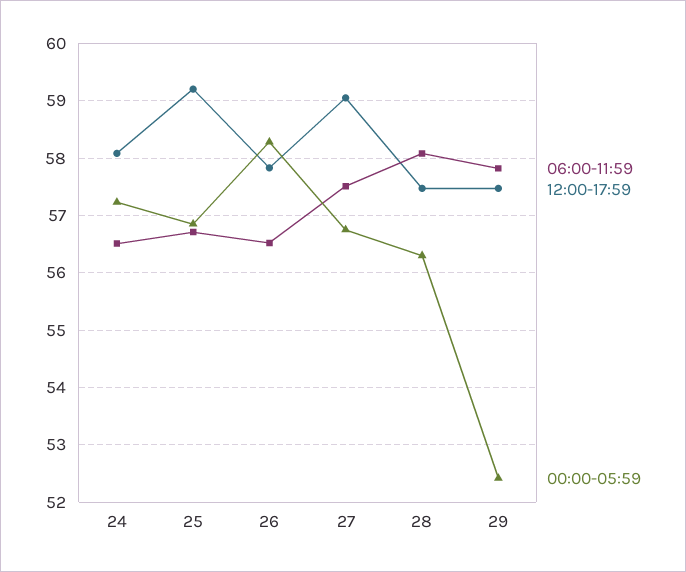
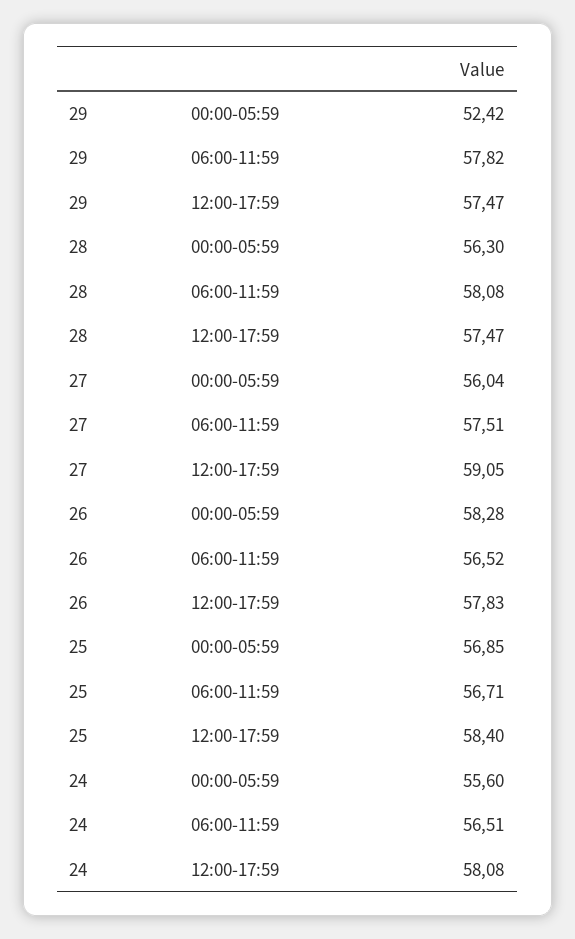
  {
    "06:00-11:59": {
      "24": 56.51,
      "25": 56.71,
      "26": 56.52,
      "27": 57.51,
      "28": 58.08,
      "29": 57.82
    },
    "12:00-17:59": {
      "24": 58.08,
-     "25": 59.2,
+     "25": 58.4,
      "26": 57.83,
      "27": 59.05,
      "28": 57.47,
      "29": 57.47
    },
    "00:00-05:59": {
-     "24": 57.2,
+     "24": 55.6,
      "25": 56.85,
      "26": 58.28,
-     "27": 56.8,
+     "27": 56.04,
      "28": 56.3,
      "29": 52.42
    }
  }

